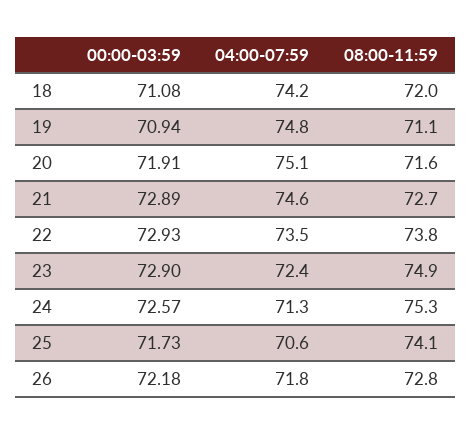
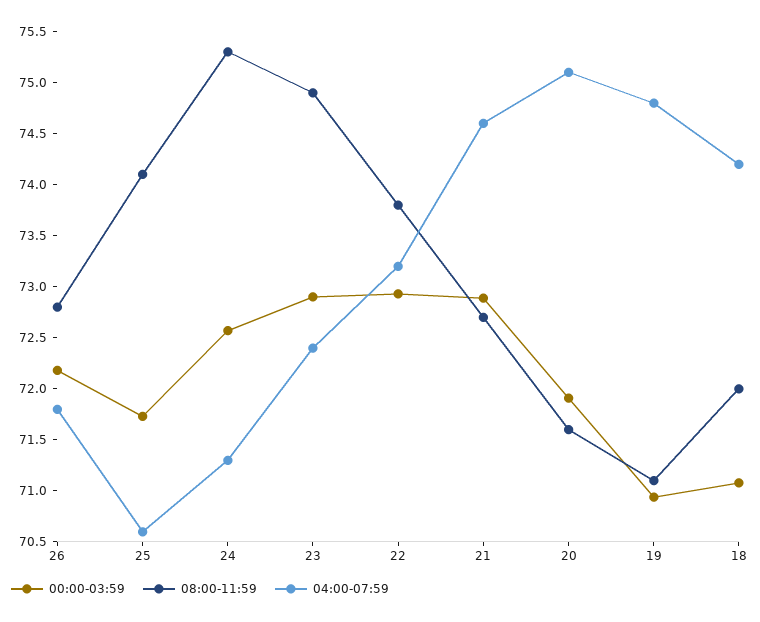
  {
    "00:00-03:59": {
      "18": 71.08,
      "19": 70.94,
      "20": 71.91,
      "21": 72.89,
      "22": 72.93,
      "23": 72.9,
      "24": 72.57,
      "25": 71.73,
      "26": 72.18
    },
    "04:00-07:59": {
      "18": 74.2,
      "19": 74.8,
      "20": 75.1,
      "21": 74.6,
-     "22": 73.5,
+     "22": 73.2,
      "23": 72.4,
      "24": 71.3,
      "25": 70.6,
      "26": 71.8
    },
    "08:00-11:59": {
      "18": 72,
      "19": 71.1,
      "20": 71.6,
      "21": 72.7,
      "22": 73.8,
      "23": 74.9,
      "24": 75.3,
      "25": 74.1,
      "26": 72.8
    }
  }

